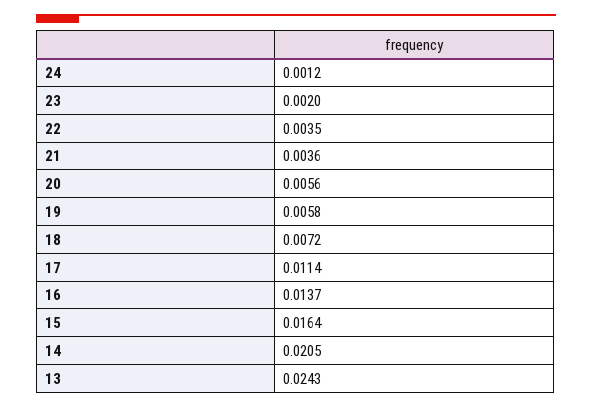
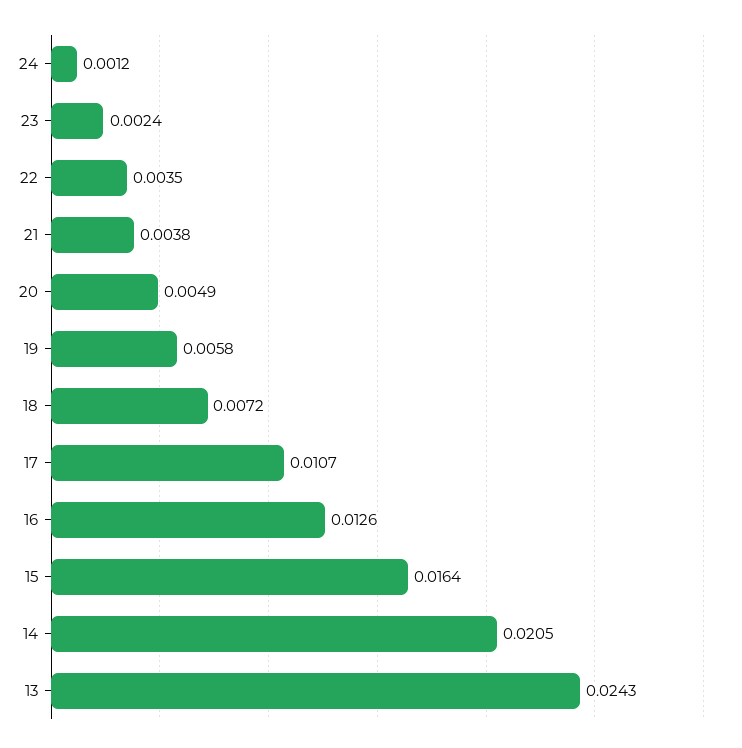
  {
    "24": 0.0012,
-   "23": 0.002,
+   "23": 0.0024,
    "22": 0.0035,
-   "21": 0.0036,
+   "21": 0.0038,
-   "20": 0.0056,
+   "20": 0.0049,
    "19": 0.0058,
    "18": 0.0072,
-   "17": 0.0114,
+   "17": 0.0107,
-   "16": 0.0137,
+   "16": 0.0126,
    "15": 0.0164,
    "14": 0.0205,
    "13": 0.0243
  }

